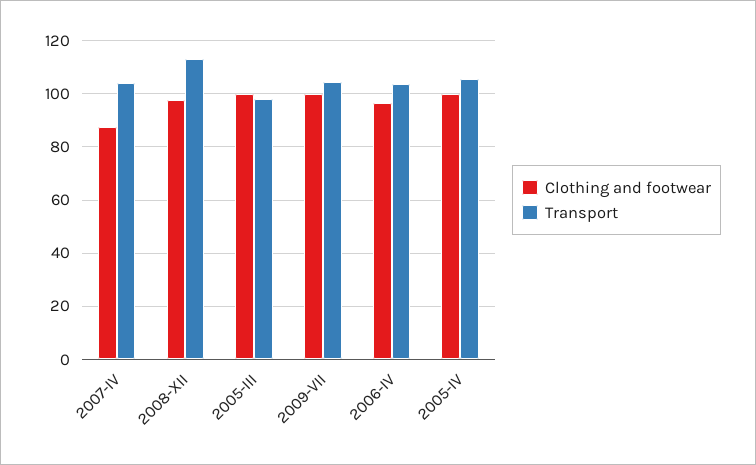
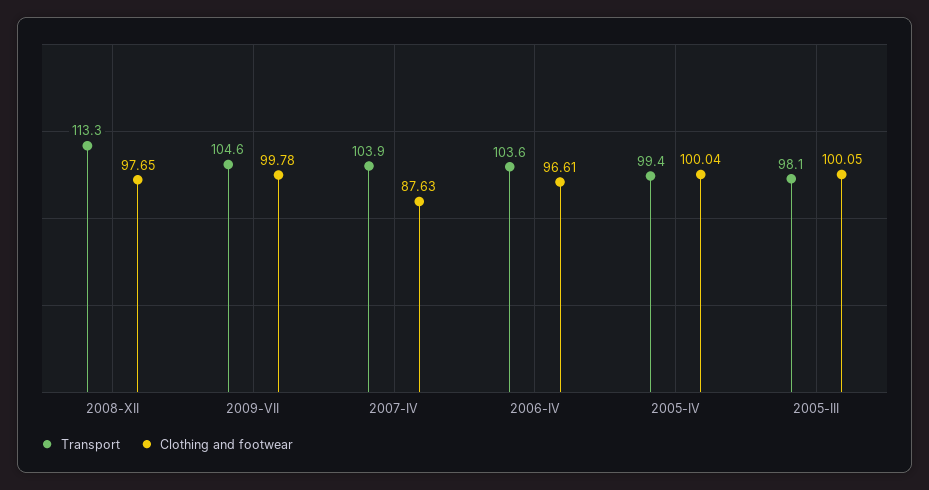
  {
    "Clothing and footwear": {
      "2007-IV": 87.63,
      "2008-XII": 97.65,
      "2005-III": 100.05,
      "2009-VII": 99.78,
      "2006-IV": 96.61,
      "2005-IV": 100.04
    },
    "Transport": {
      "2007-IV": 103.9,
      "2008-XII": 113.3,
      "2005-III": 98.1,
      "2009-VII": 104.6,
      "2006-IV": 103.6,
-     "2005-IV": 105
+     "2005-IV": 99.4
    }
  }

